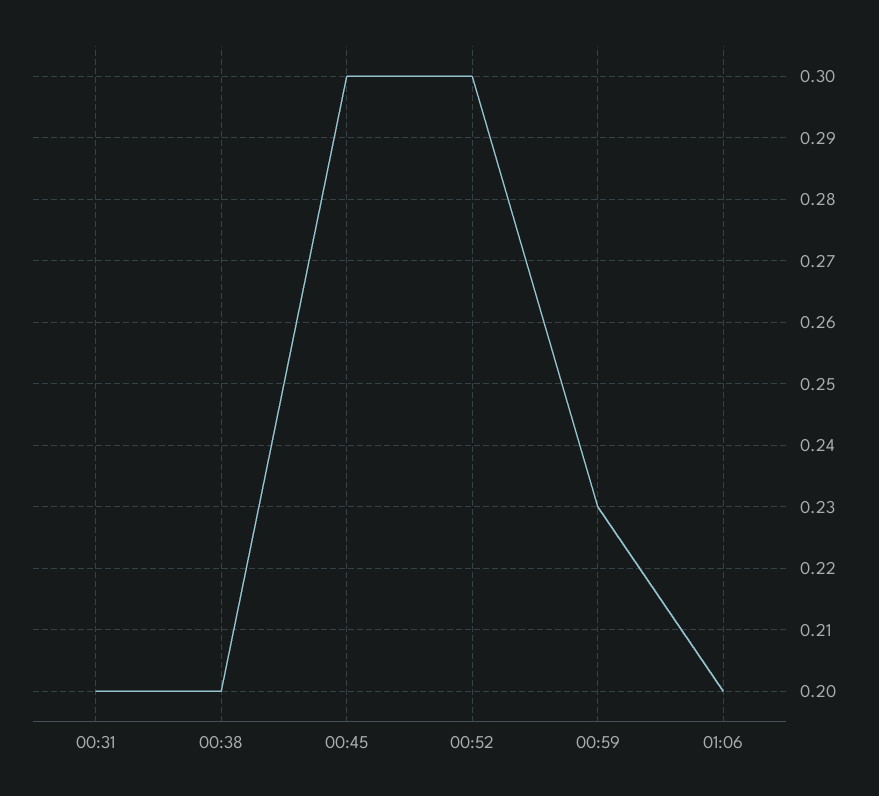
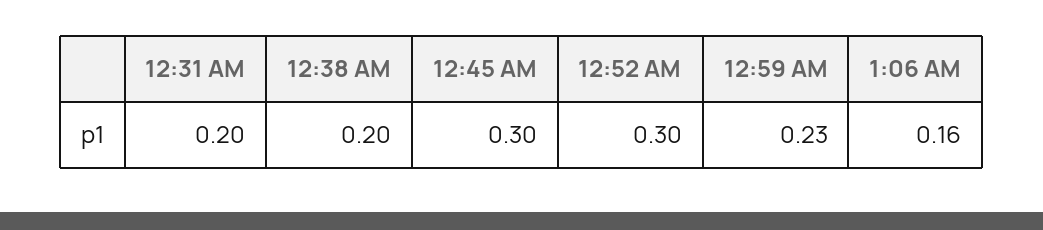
  {
    "00:31": 0.2,
    "00:38": 0.2,
    "00:45": 0.3,
    "00:52": 0.3,
    "00:59": 0.23,
-   "01:06": 0.2
+   "01:06": 0.16
  }

